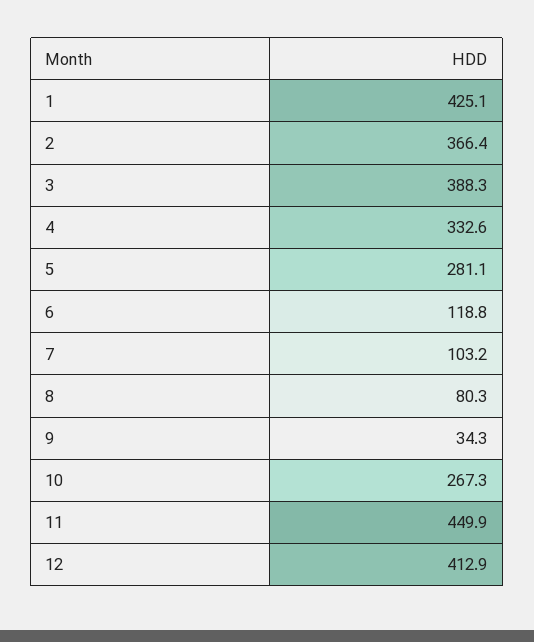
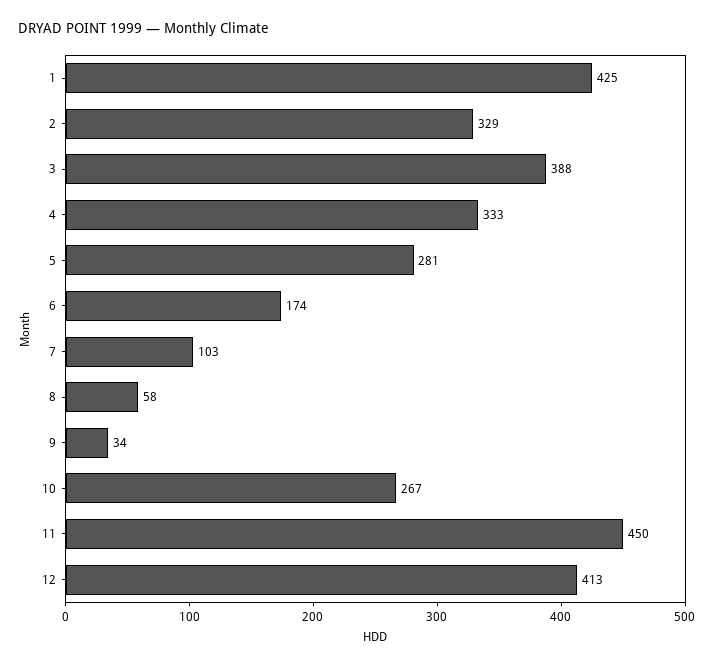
  {
    "1": 425.1,
-   "2": 366.4,
+   "2": 329,
    "3": 388.3,
    "4": 332.6,
    "5": 281.1,
-   "6": 118.8,
+   "6": 174,
    "7": 103.2,
-   "8": 80.3,
+   "8": 58,
    "9": 34.3,
    "10": 267.3,
    "11": 449.9,
    "12": 412.9
  }

